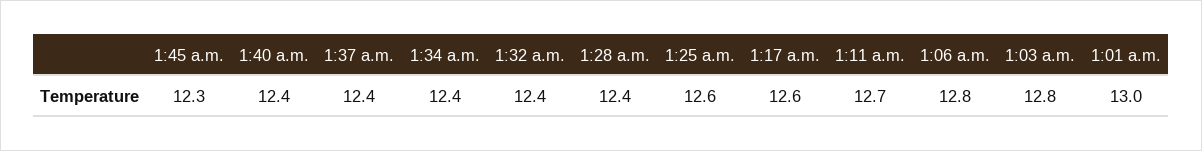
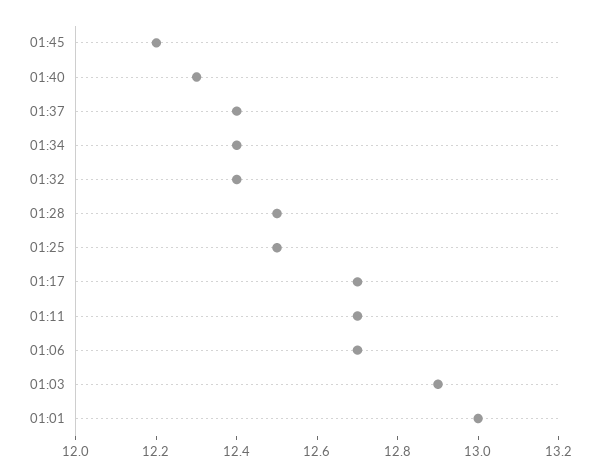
  {
-   "1:45 a.m.": 12.3,
+   "1:45 a.m.": 12.2,
-   "1:40 a.m.": 12.4,
+   "1:40 a.m.": 12.3,
    "1:37 a.m.": 12.4,
    "1:34 a.m.": 12.4,
    "1:32 a.m.": 12.4,
-   "1:28 a.m.": 12.4,
+   "1:28 a.m.": 12.5,
-   "1:25 a.m.": 12.6,
+   "1:25 a.m.": 12.5,
-   "1:17 a.m.": 12.6,
+   "1:17 a.m.": 12.7,
    "1:11 a.m.": 12.7,
-   "1:06 a.m.": 12.8,
+   "1:06 a.m.": 12.7,
-   "1:03 a.m.": 12.8,
+   "1:03 a.m.": 12.9,
    "1:01 a.m.": 13
  }

